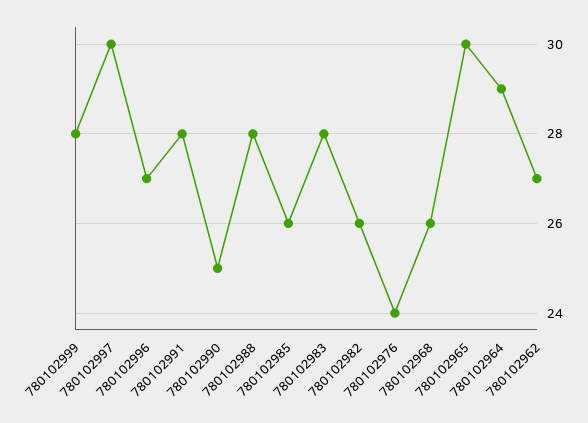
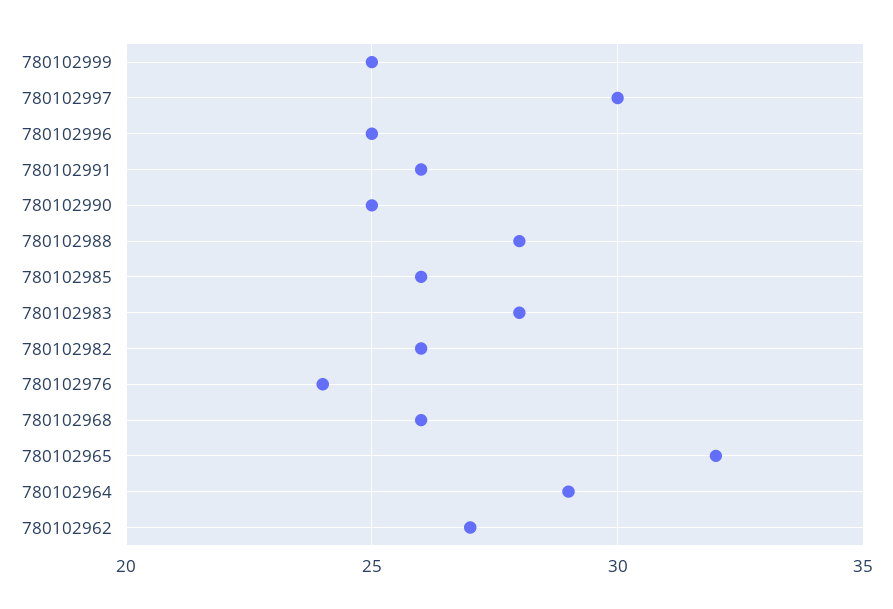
  {
-   "780102999": 28,
+   "780102999": 25,
    "780102997": 30,
-   "780102996": 27,
+   "780102996": 25,
-   "780102991": 28,
+   "780102991": 26,
    "780102990": 25,
    "780102988": 28,
    "780102985": 26,
    "780102983": 28,
    "780102982": 26,
    "780102976": 24,
    "780102968": 26,
-   "780102965": 30,
+   "780102965": 32,
    "780102964": 29,
    "780102962": 27
  }

